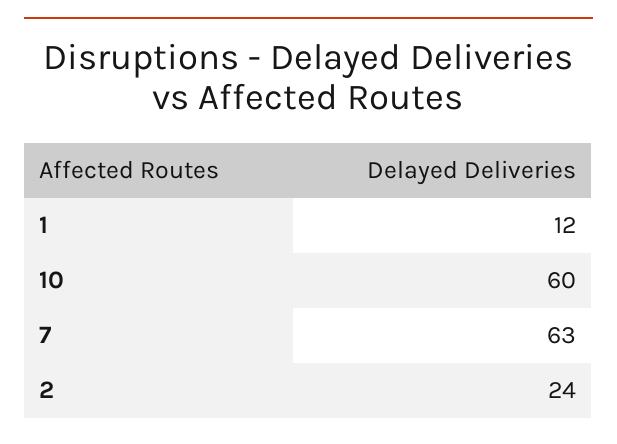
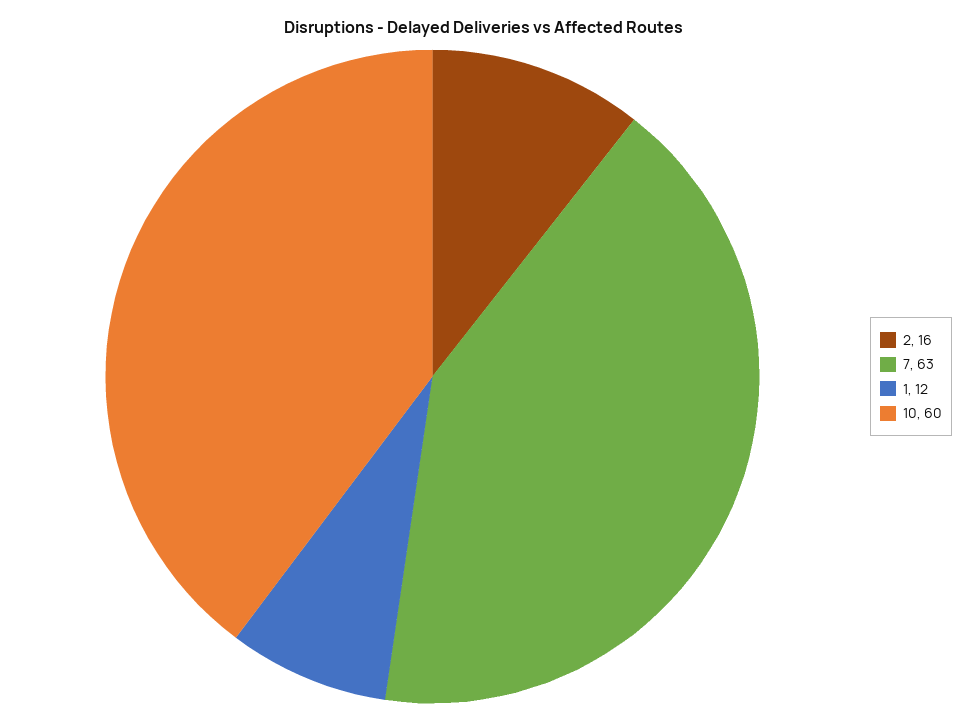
  {
    "1": 12,
    "10": 60,
    "7": 63,
-   "2": 24
+   "2": 16
  }

